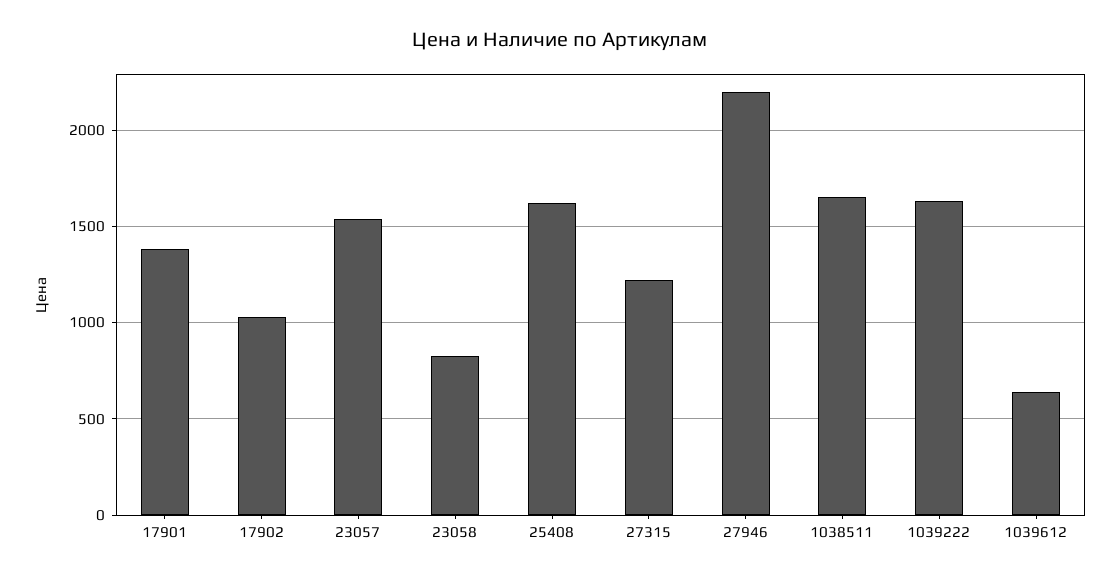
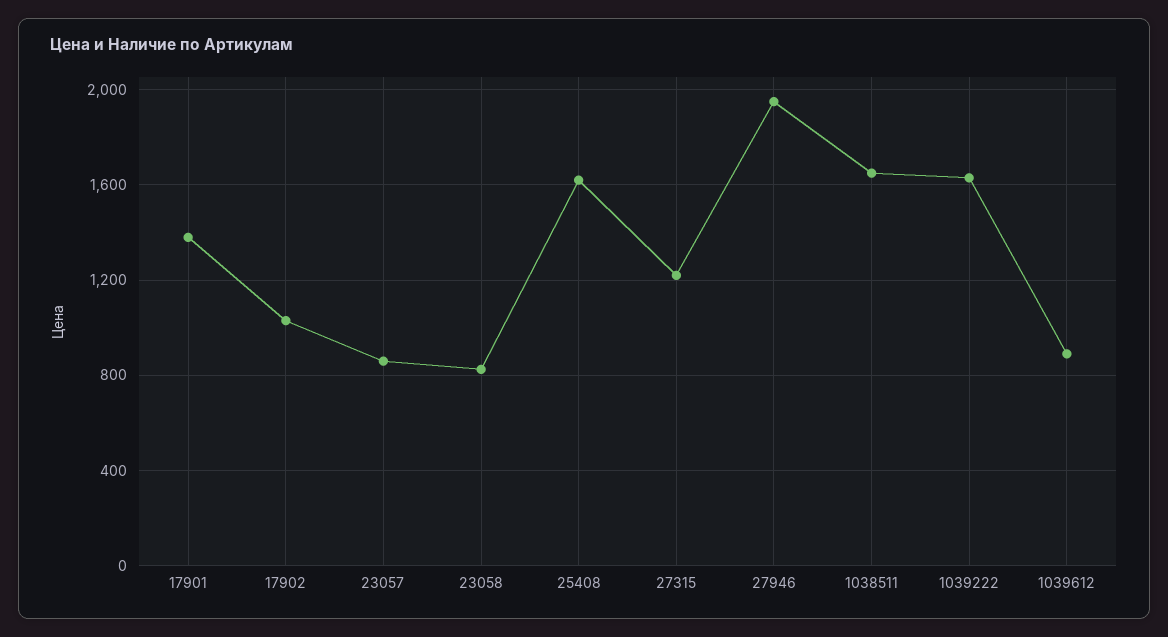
  {
    "17901": 1400,
    "17902": 1050,
-   "23057": 1550,
+   "23057": 850,
    "23058": 850,
    "25408": 1600,
    "27315": 1200,
-   "27946": 2200,
+   "27946": 1950,
    "1038511": 1650,
    "1039222": 1650,
-   "1039612": 650
+   "1039612": 900
  }

